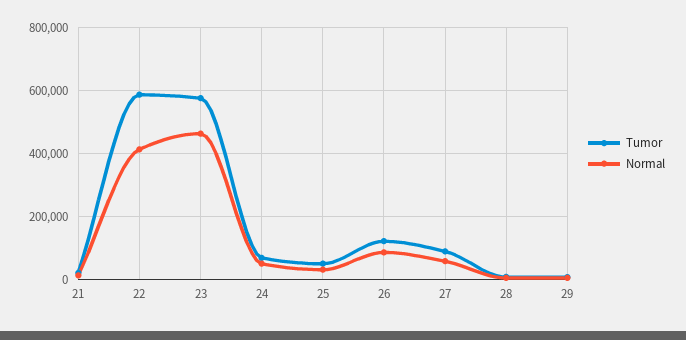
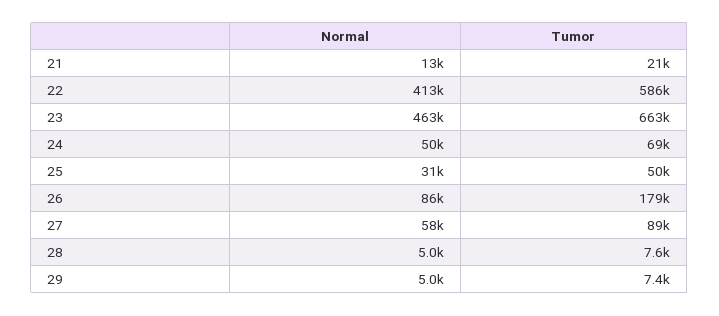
  {
    "Tumor": {
      "21": 21000,
      "22": 586000,
-     "23": 580000,
+     "23": 663000,
      "24": 69000,
      "25": 50000,
-     "26": 120000,
+     "26": 179000,
      "27": 89000,
      "28": 7600,
      "29": 7400
    },
    "Normal": {
      "21": 13000,
      "22": 413000,
      "23": 463000,
      "24": 50000,
      "25": 31000,
      "26": 86000,
      "27": 58000,
      "28": 5000,
      "29": 5000
    }
  }

